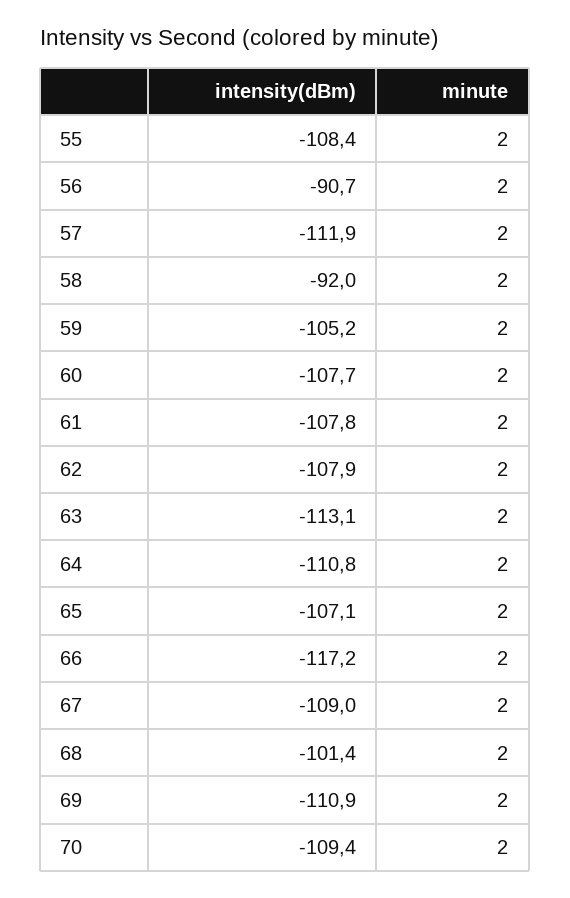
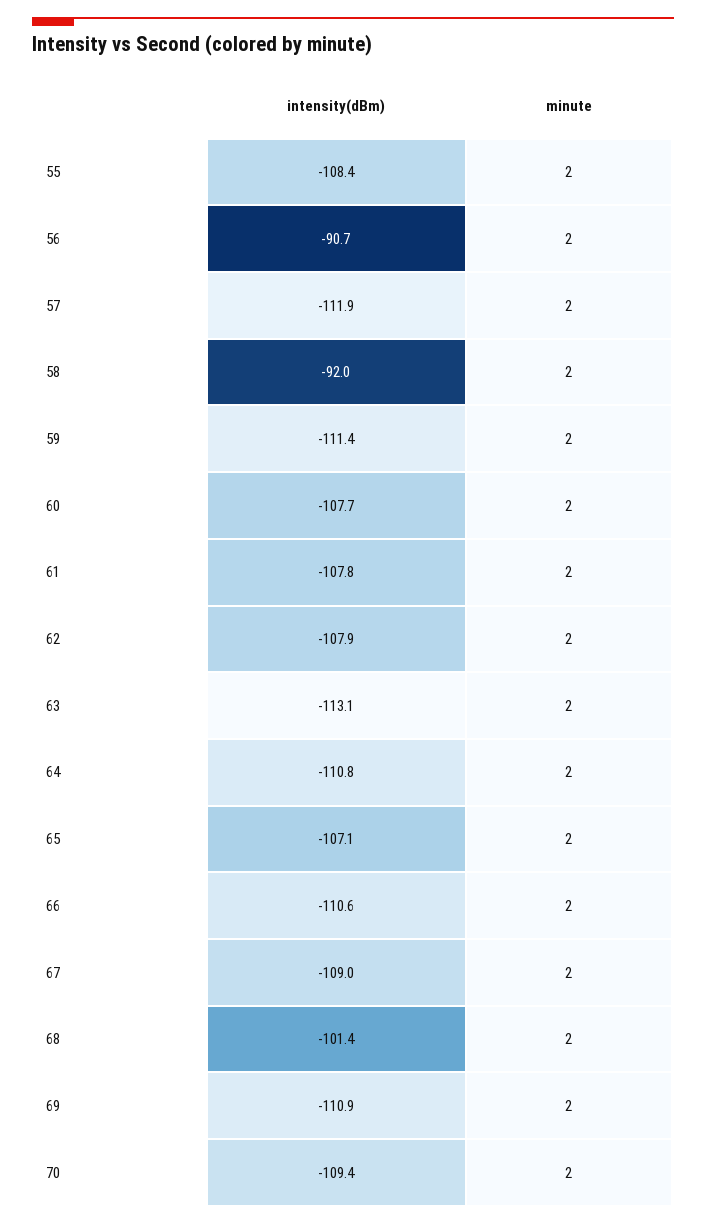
  {
    "intensity(dBm)": {
      "55": -108.4,
      "56": -90.7,
      "57": -111.9,
      "58": -92,
-     "59": -105.2,
+     "59": -111.4,
      "60": -107.7,
      "61": -107.8,
      "62": -107.9,
      "63": -113.1,
      "64": -110.8,
      "65": -107.1,
-     "66": -117.2,
+     "66": -110.6,
      "67": -109,
      "68": -101.4,
      "69": -110.9,
      "70": -109.4
    },
    "minute": {
      "55": 2,
      "56": 2,
      "57": 2,
      "58": 2,
      "59": 2,
      "60": 2,
      "61": 2,
      "62": 2,
      "63": 2,
      "64": 2,
      "65": 2,
      "66": 2,
      "67": 2,
      "68": 2,
      "69": 2,
      "70": 2
    }
  }

